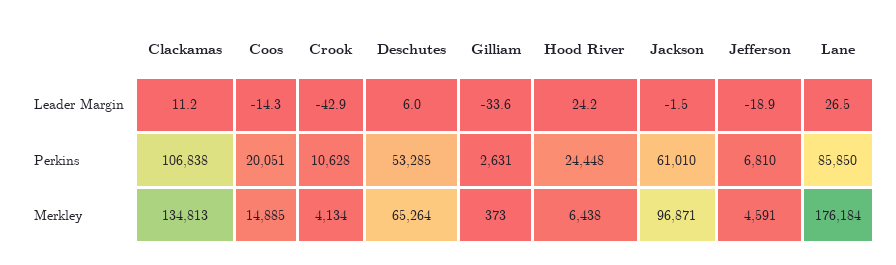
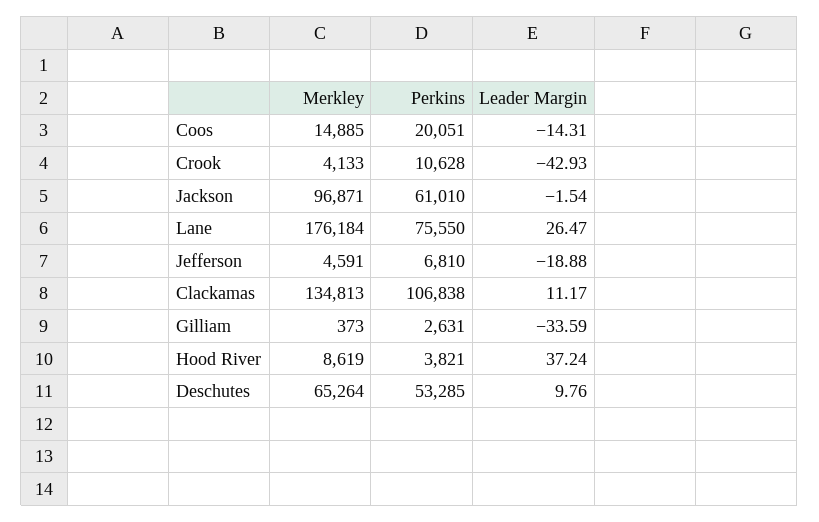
  {
    "Clackamas": {
      "Leader Margin": 11.17,
      "Perkins": 106838,
      "Merkley": 134813
    },
    "Coos": {
      "Leader Margin": -14.31,
      "Perkins": 20051,
      "Merkley": 14885
    },
    "Crook": {
      "Leader Margin": -42.93,
      "Perkins": 10628,
-     "Merkley": 4134
+     "Merkley": 4133
    },
    "Deschutes": {
-     "Leader Margin": 6,
+     "Leader Margin": 9.76,
      "Perkins": 53285,
      "Merkley": 65264
    },
    "Gilliam": {
      "Leader Margin": -33.59,
      "Perkins": 2631,
      "Merkley": 373
    },
    "Hood River": {
-     "Leader Margin": 24.2,
+     "Leader Margin": 37.24,
-     "Perkins": 24448,
+     "Perkins": 3821,
-     "Merkley": 6438
+     "Merkley": 8619
    },
    "Jackson": {
      "Leader Margin": -1.54,
      "Perkins": 61010,
      "Merkley": 96871
    },
    "Jefferson": {
      "Leader Margin": -18.88,
      "Perkins": 6810,
      "Merkley": 4591
    },
    "Lane": {
      "Leader Margin": 26.47,
-     "Perkins": 85850,
+     "Perkins": 75550,
      "Merkley": 176184
    }
  }

